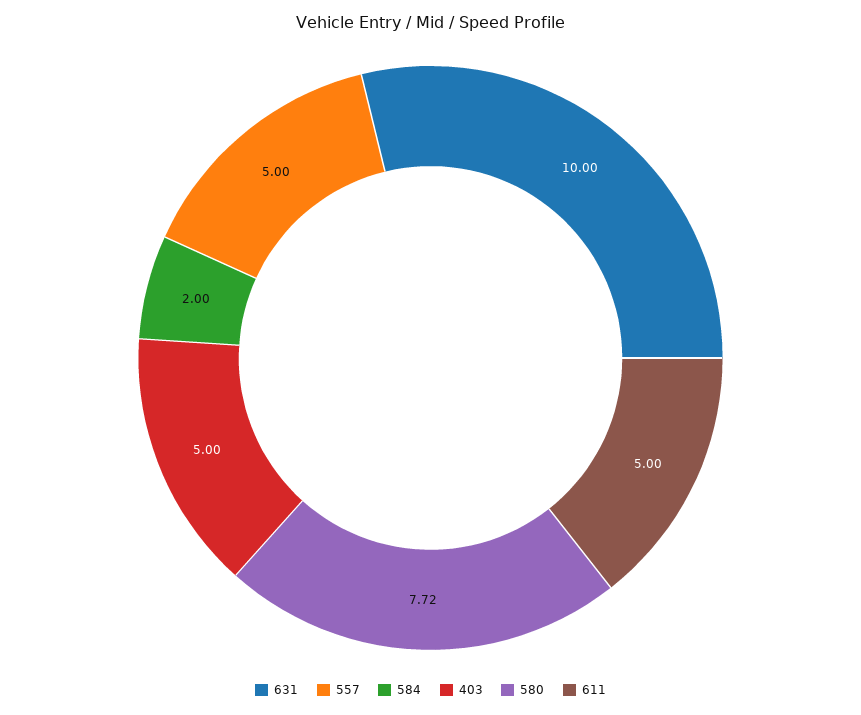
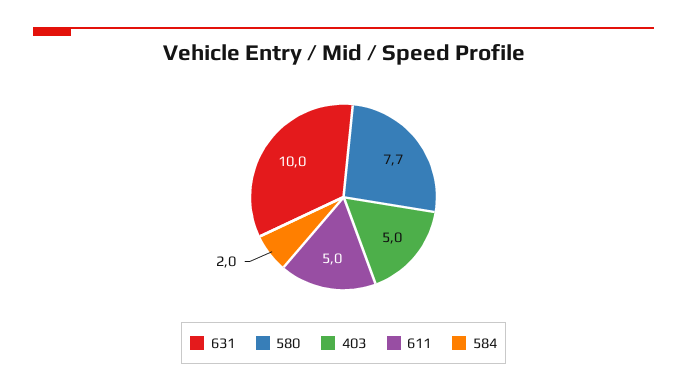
  {
    "631": 10,
-   "557": 5,
    "584": 2,
    "403": 5,
    "580": 7.72,
    "611": 5
  }

